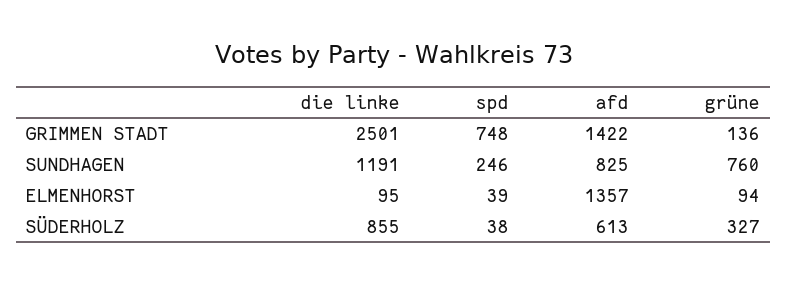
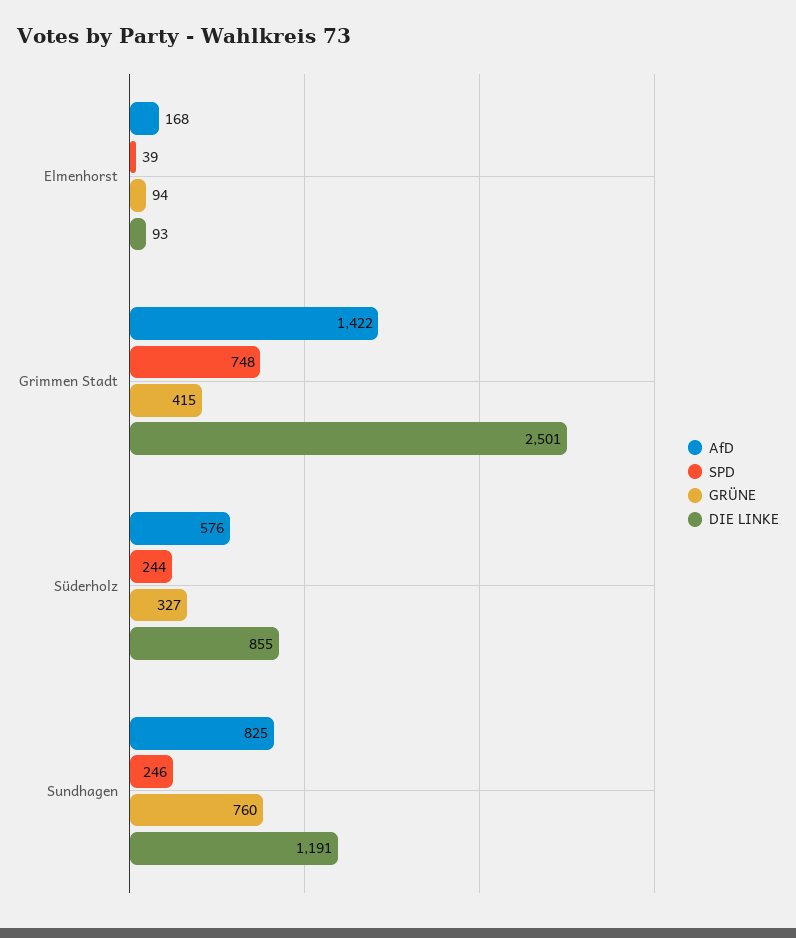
  {
    "die linke": {
      "GRIMMEN STADT": 2501,
      "SUNDHAGEN": 1191,
-     "ELMENHORST": 95,
+     "ELMENHORST": 93,
      "SÜDERHOLZ": 855
    },
    "spd": {
      "GRIMMEN STADT": 748,
      "SUNDHAGEN": 246,
      "ELMENHORST": 39,
-     "SÜDERHOLZ": 38
+     "SÜDERHOLZ": 244
    },
    "afd": {
      "GRIMMEN STADT": 1422,
      "SUNDHAGEN": 825,
-     "ELMENHORST": 1357,
+     "ELMENHORST": 168,
-     "SÜDERHOLZ": 613
+     "SÜDERHOLZ": 576
    },
    "grüne": {
-     "GRIMMEN STADT": 136,
+     "GRIMMEN STADT": 415,
      "SUNDHAGEN": 760,
      "ELMENHORST": 94,
      "SÜDERHOLZ": 327
    }
  }

